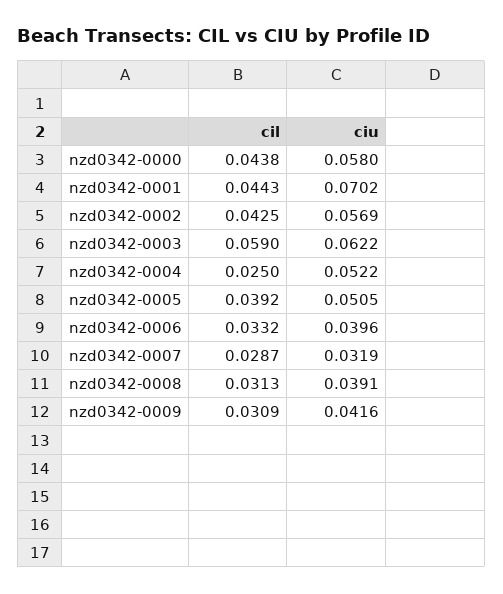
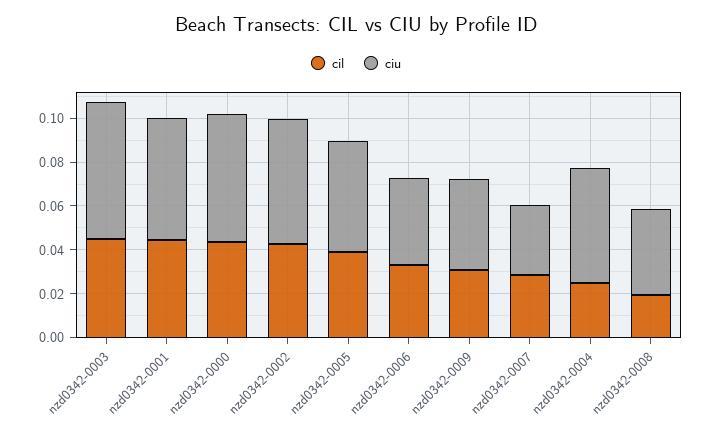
  {
    "cil": {
      "nzd0342-0000": 0.0438,
      "nzd0342-0001": 0.0443,
      "nzd0342-0002": 0.0425,
-     "nzd0342-0003": 0.059,
+     "nzd0342-0003": 0.045,
      "nzd0342-0004": 0.025,
      "nzd0342-0005": 0.0392,
      "nzd0342-0006": 0.0332,
      "nzd0342-0007": 0.0287,
-     "nzd0342-0008": 0.0313,
+     "nzd0342-0008": 0.02,
      "nzd0342-0009": 0.0309
    },
    "ciu": {
      "nzd0342-0000": 0.058,
-     "nzd0342-0001": 0.0702,
+     "nzd0342-0001": 0.055,
      "nzd0342-0002": 0.0569,
      "nzd0342-0003": 0.0622,
      "nzd0342-0004": 0.0522,
      "nzd0342-0005": 0.0505,
      "nzd0342-0006": 0.0396,
      "nzd0342-0007": 0.0319,
      "nzd0342-0008": 0.0391,
      "nzd0342-0009": 0.0416
    }
  }

